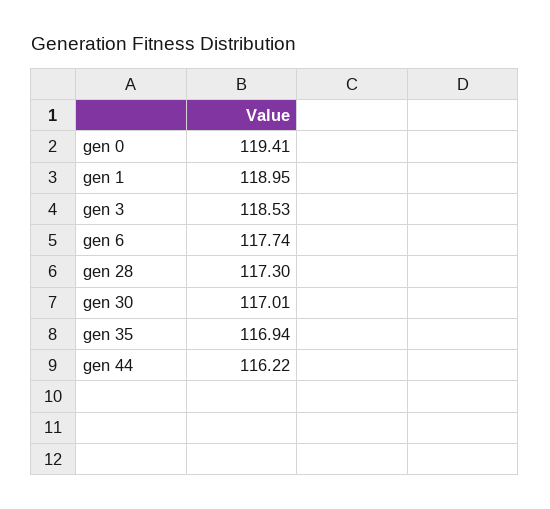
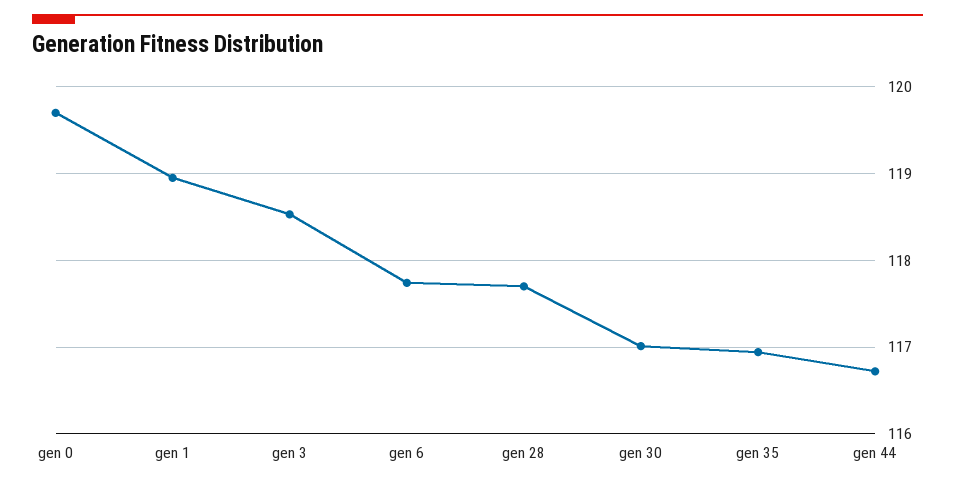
  {
-   "gen 0": 119.41,
+   "gen 0": 119.7,
    "gen 1": 118.95,
    "gen 3": 118.53,
    "gen 6": 117.74,
-   "gen 28": 117.3,
+   "gen 28": 117.7,
    "gen 30": 117.01,
    "gen 35": 116.94,
-   "gen 44": 116.22
+   "gen 44": 116.7
  }

